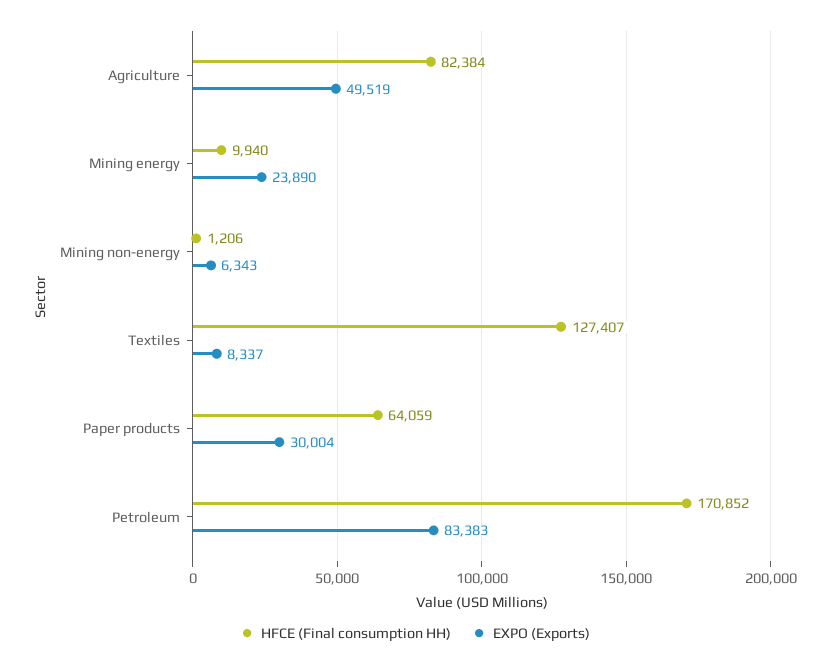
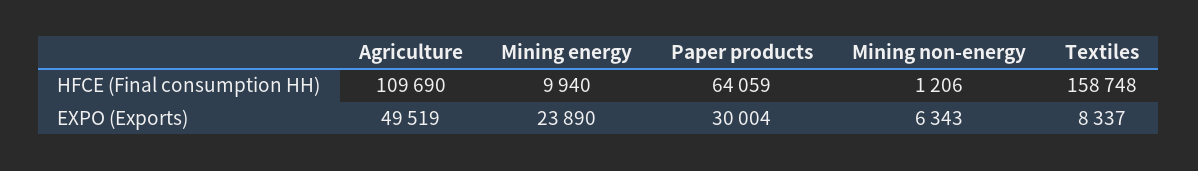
  {
    "HFCE (Final consumption HH)": {
-     "Agriculture": 82384,
+     "Agriculture": 109690,
      "Mining energy": 9940,
      "Mining non-energy": 1206,
-     "Textiles": 127407,
+     "Textiles": 158748,
-     "Paper products": 64059,
+     "Paper products": 64059
-     "Petroleum": 170852
    },
    "EXPO (Exports)": {
      "Agriculture": 49519,
      "Mining energy": 23890,
      "Mining non-energy": 6343,
      "Textiles": 8337,
-     "Paper products": 30004,
+     "Paper products": 30004
-     "Petroleum": 83383
    }
  }

